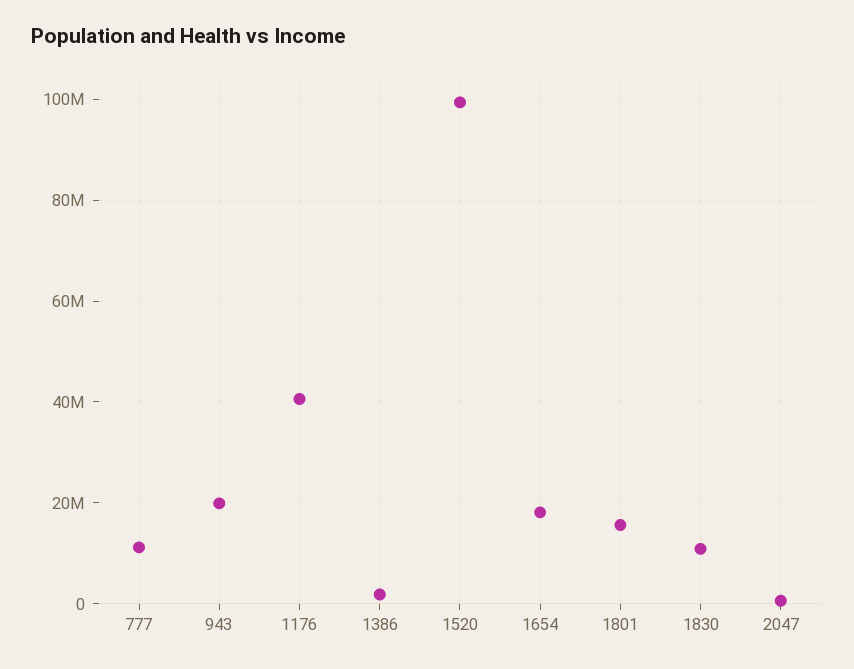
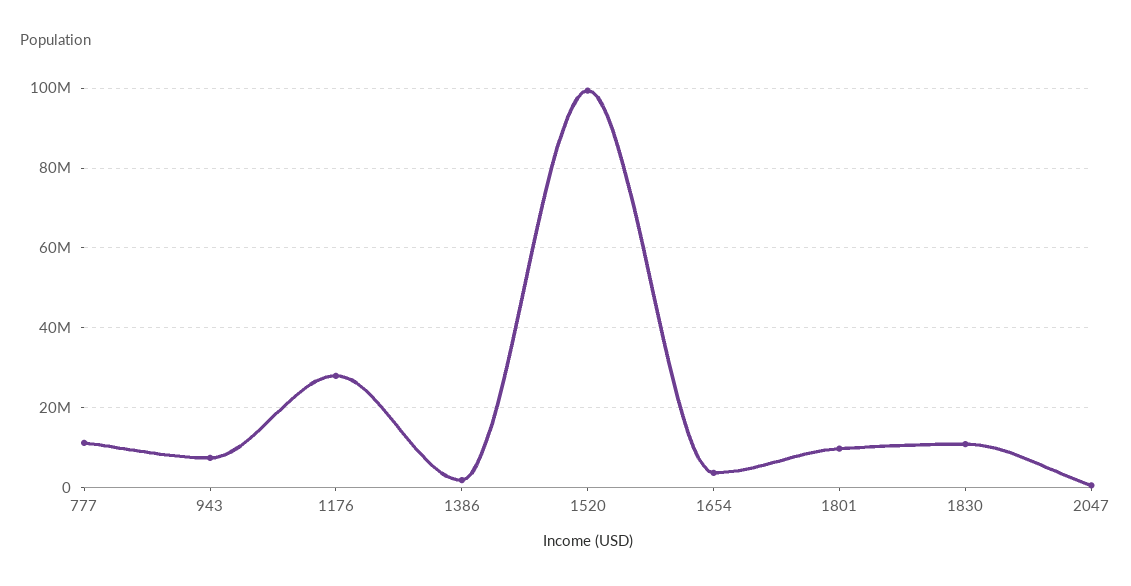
  {
    "777": 12000000,
-   "943": 20000000,
+   "943": 8000000,
-   "1176": 40000000,
+   "1176": 28000000,
    "1386": 2000000,
    "1520": 100000000,
-   "1654": 18000000,
+   "1654": 4000000,
-   "1801": 16000000,
+   "1801": 10000000,
    "1830": 10000000,
    "2047": 0
  }

